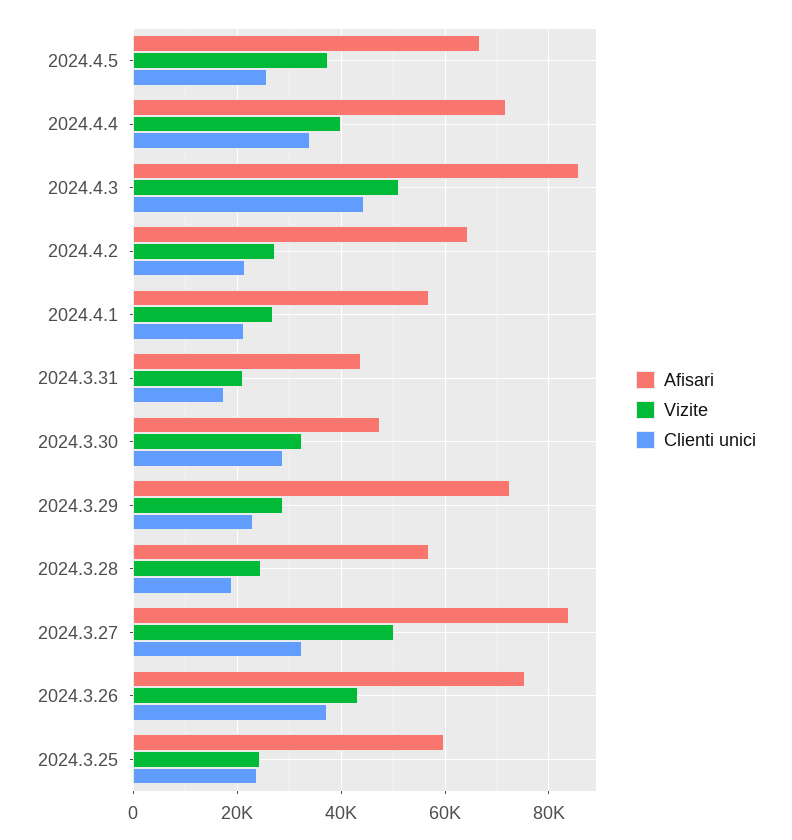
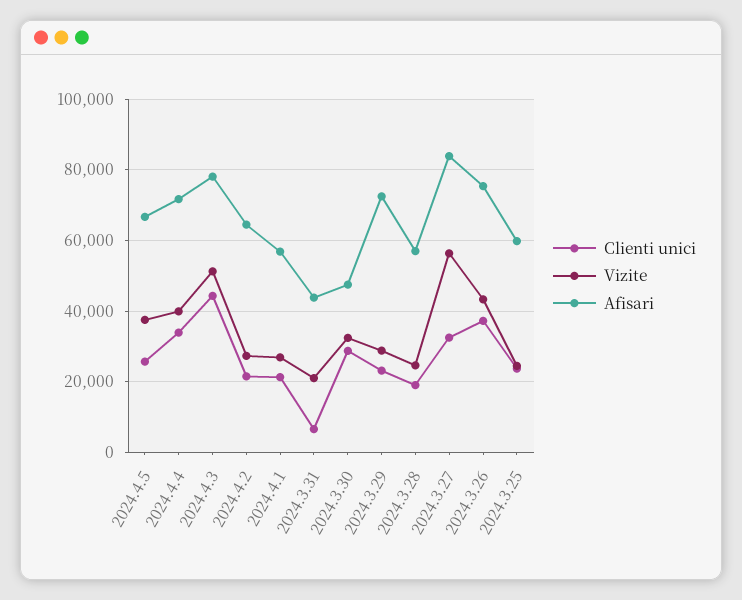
  {
    "Afisari": {
      "2024.4.5": 66000,
      "2024.4.4": 72000,
-     "2024.4.3": 86000,
+     "2024.4.3": 78000,
      "2024.4.2": 64000,
      "2024.4.1": 56000,
      "2024.3.31": 44000,
      "2024.3.30": 48000,
      "2024.3.29": 72000,
      "2024.3.28": 56000,
      "2024.3.27": 84000,
      "2024.3.26": 76000,
      "2024.3.25": 60000
    },
    "Vizite": {
      "2024.4.5": 38000,
      "2024.4.4": 40000,
      "2024.4.3": 52000,
      "2024.4.2": 28000,
      "2024.4.1": 26000,
      "2024.3.31": 22000,
      "2024.3.30": 32000,
      "2024.3.29": 28000,
      "2024.3.28": 24000,
-     "2024.3.27": 50000,
+     "2024.3.27": 56000,
      "2024.3.26": 44000,
      "2024.3.25": 24000
    },
    "Clienti unici": {
      "2024.4.5": 26000,
      "2024.4.4": 34000,
      "2024.4.3": 44000,
      "2024.4.2": 22000,
      "2024.4.1": 22000,
-     "2024.3.31": 18000,
+     "2024.3.31": 6000,
      "2024.3.30": 28000,
      "2024.3.29": 24000,
      "2024.3.28": 20000,
      "2024.3.27": 32000,
      "2024.3.26": 38000,
      "2024.3.25": 24000
    }
  }

